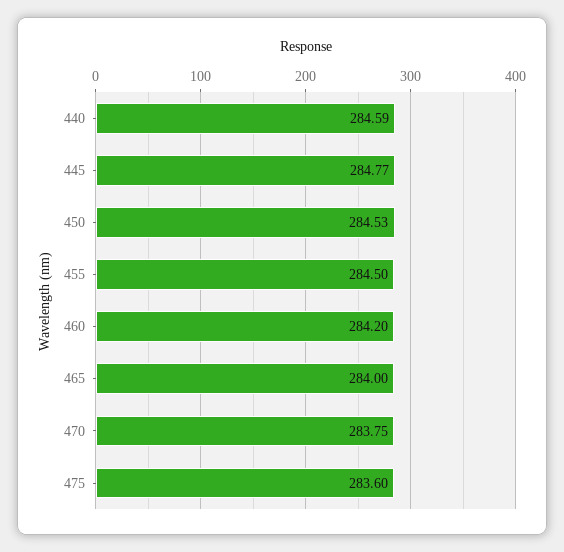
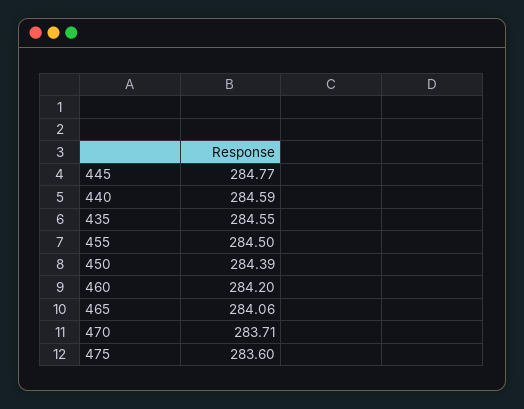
  {
    "440": 284.59,
    "445": 284.77,
-   "450": 284.53,
+   "450": 284.39,
    "455": 284.5,
    "460": 284.2,
-   "465": 284,
+   "465": 284.06,
-   "470": 283.75,
+   "470": 283.71,
-   "475": 283.6
+   "475": 283.6,
+   "435": 284.55
  }

